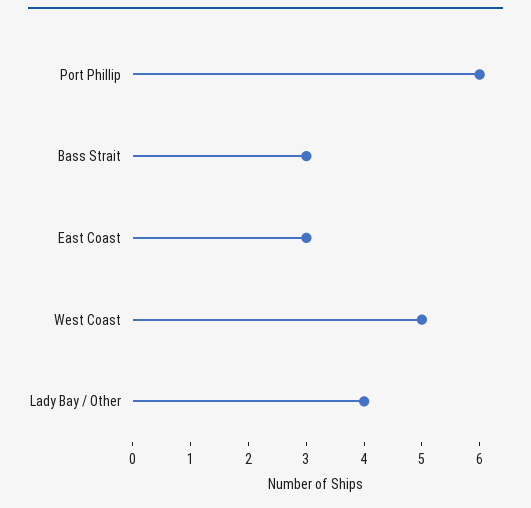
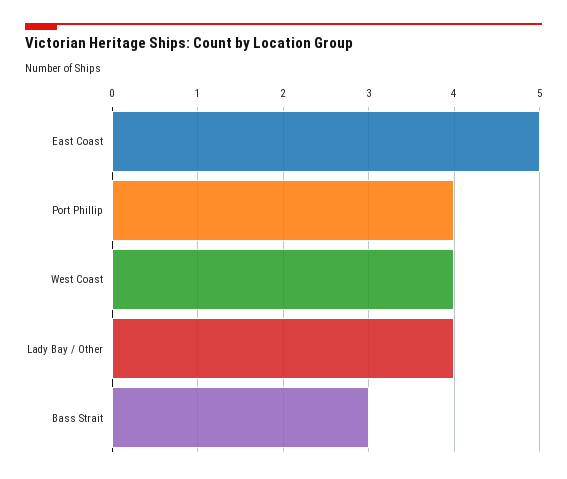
  {
-   "Port Phillip": 6,
+   "Port Phillip": 4,
    "Bass Strait": 3,
-   "East Coast": 3,
+   "East Coast": 5,
-   "West Coast": 5,
+   "West Coast": 4,
    "Lady Bay / Other": 4
  }

